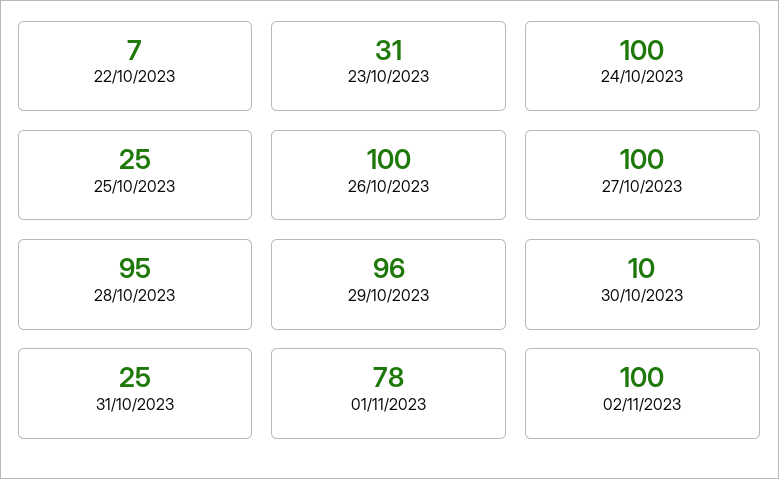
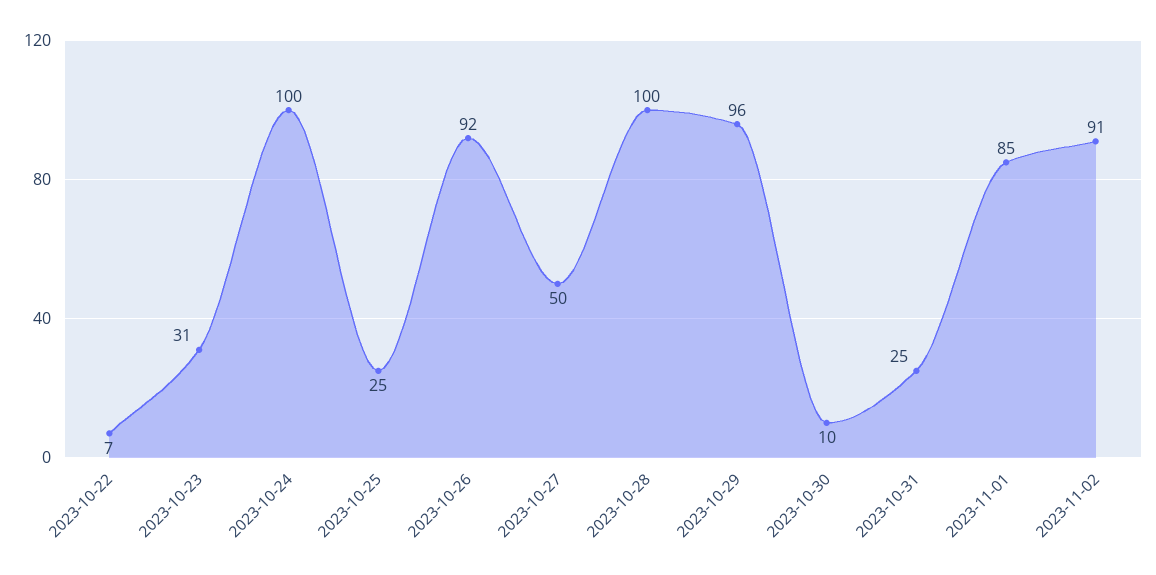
  {
    "22/10/2023": 7,
    "23/10/2023": 31,
    "24/10/2023": 100,
    "25/10/2023": 25,
-   "26/10/2023": 100,
+   "26/10/2023": 92,
-   "27/10/2023": 100,
+   "27/10/2023": 50,
-   "28/10/2023": 95,
+   "28/10/2023": 100,
    "29/10/2023": 96,
    "30/10/2023": 10,
    "31/10/2023": 25,
-   "01/11/2023": 78,
+   "01/11/2023": 85,
-   "02/11/2023": 100
+   "02/11/2023": 91
  }

